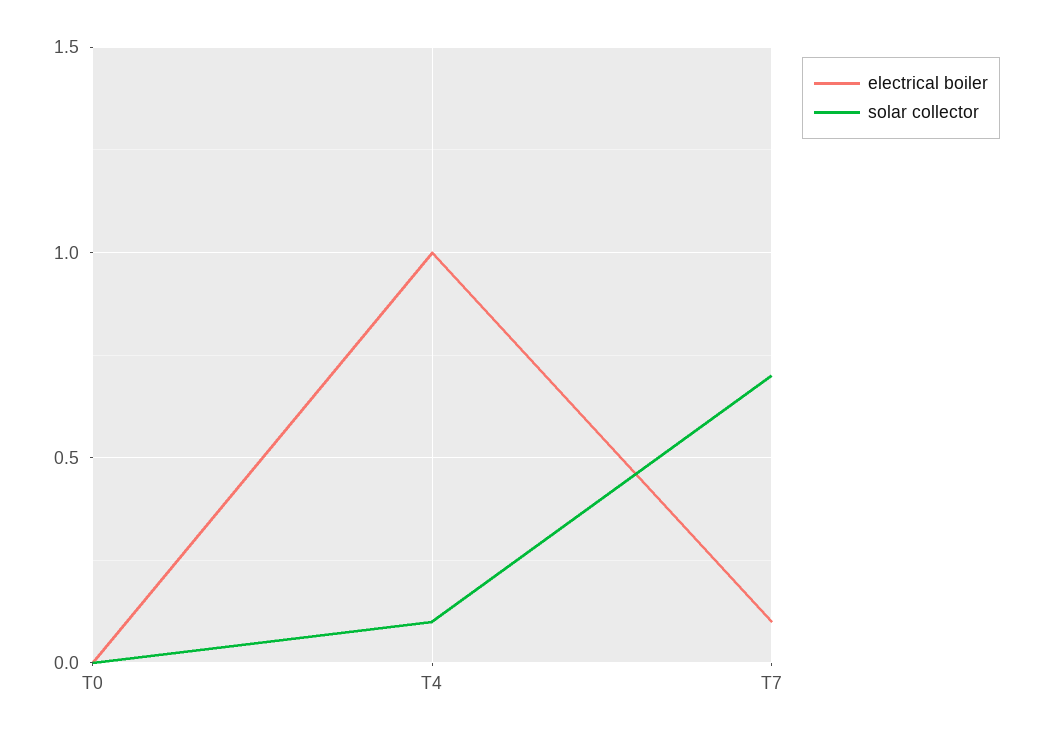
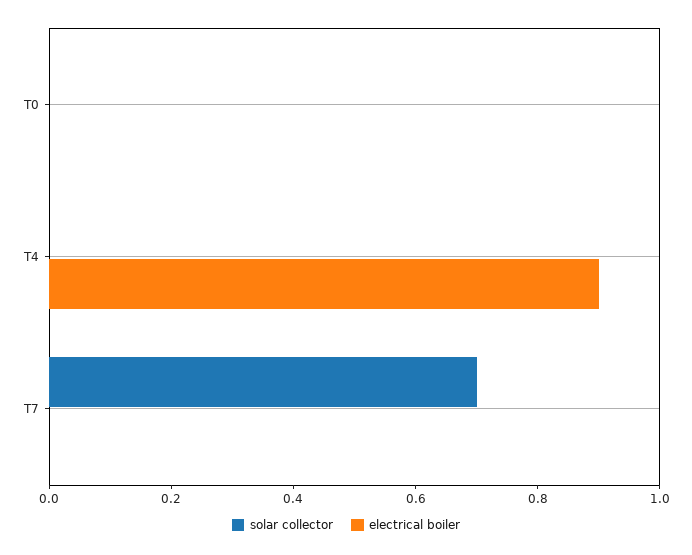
  {
    "electrical boiler": {
      "T0": 0,
-     "T4": 1,
+     "T4": 0.9,
-     "T7": 0.1
+     "T7": 0
    },
    "solar collector": {
      "T0": 0,
-     "T4": 0.1,
+     "T4": 0,
      "T7": 0.7
    }
  }

